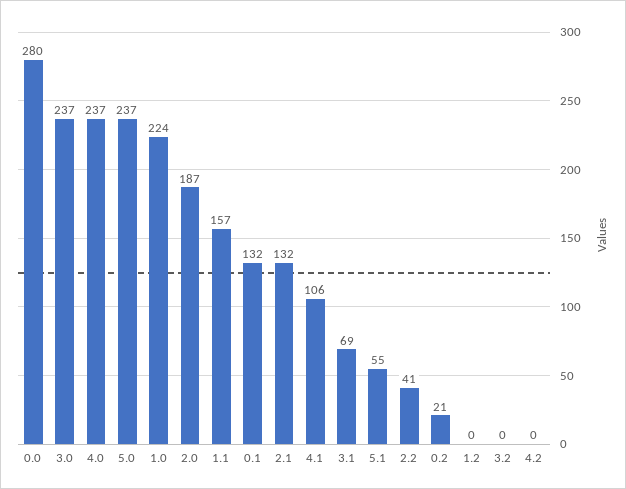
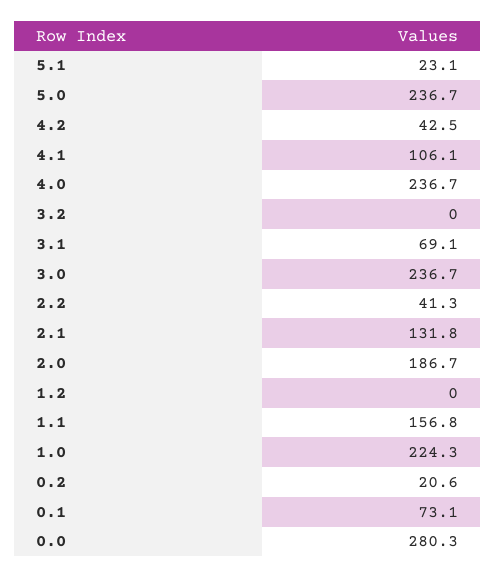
  {
    "0.0": 280.3,
    "3.0": 236.7,
    "4.0": 236.7,
    "5.0": 236.7,
    "1.0": 224.3,
    "2.0": 186.7,
    "1.1": 156.8,
-   "0.1": 132,
+   "0.1": 73.1,
    "2.1": 131.8,
    "4.1": 106.1,
    "3.1": 69.1,
-   "5.1": 55,
+   "5.1": 23.1,
    "2.2": 41.3,
    "0.2": 20.6,
    "1.2": 0,
    "3.2": 0,
-   "4.2": 0
+   "4.2": 42.5
  }

